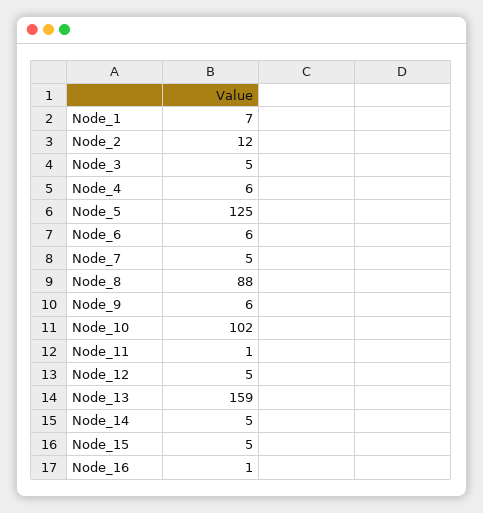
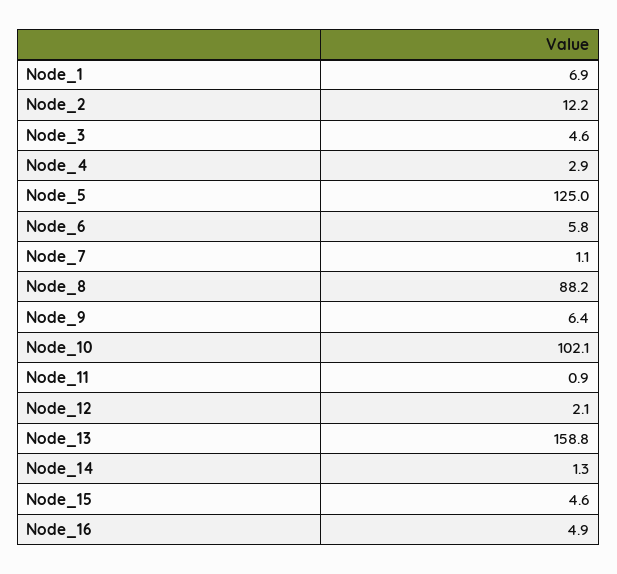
  {
    "Node_1": 6.9,
    "Node_2": 12.2,
    "Node_3": 4.6,
-   "Node_4": 6,
+   "Node_4": 2.9,
    "Node_5": 125,
    "Node_6": 5.8,
-   "Node_7": 5,
+   "Node_7": 1.1,
    "Node_8": 88.2,
    "Node_9": 6.4,
    "Node_10": 102.1,
    "Node_11": 0.9,
-   "Node_12": 5,
+   "Node_12": 2.1,
    "Node_13": 158.8,
-   "Node_14": 5,
+   "Node_14": 1.3,
    "Node_15": 4.6,
-   "Node_16": 1
+   "Node_16": 4.9
  }

